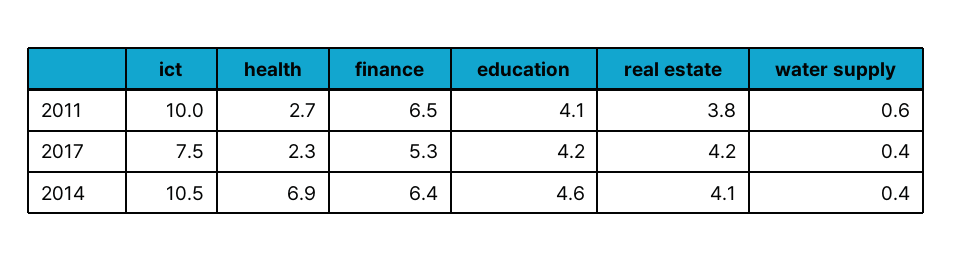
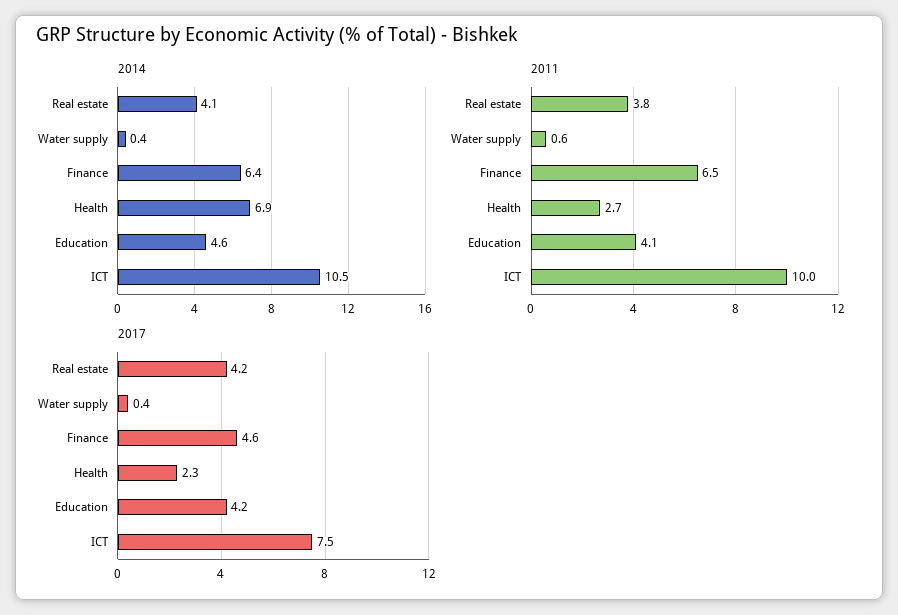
  {
    "2011": {
      "ict": 10,
      "health": 2.7,
      "finance": 6.5,
      "education": 4.1,
      "real estate": 3.8,
      "water supply": 0.6
    },
    "2017": {
      "ict": 7.5,
      "health": 2.3,
-     "finance": 5.3,
+     "finance": 4.6,
      "education": 4.2,
      "real estate": 4.2,
      "water supply": 0.4
    },
    "2014": {
      "ict": 10.5,
      "health": 6.9,
      "finance": 6.4,
      "education": 4.6,
      "real estate": 4.1,
      "water supply": 0.4
    }
  }

